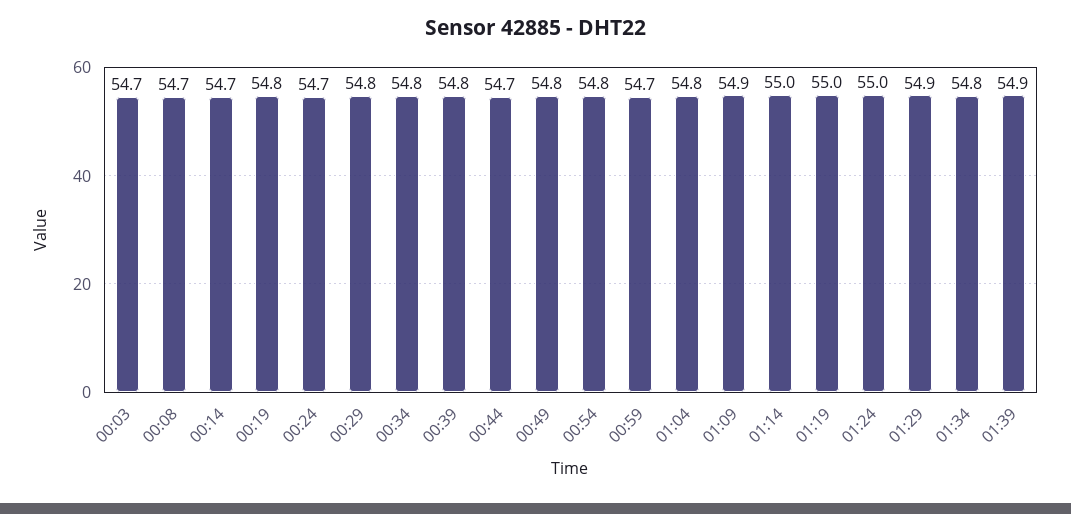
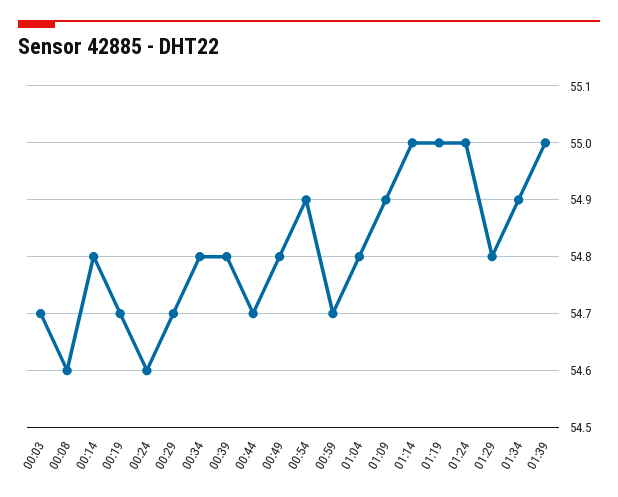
  {
    "00:03": 54.7,
-   "00:08": 54.7,
+   "00:08": 54.6,
-   "00:14": 54.7,
+   "00:14": 54.8,
-   "00:19": 54.8,
+   "00:19": 54.7,
-   "00:24": 54.7,
+   "00:24": 54.6,
-   "00:29": 54.8,
+   "00:29": 54.7,
    "00:34": 54.8,
    "00:39": 54.8,
    "00:44": 54.7,
    "00:49": 54.8,
-   "00:54": 54.8,
+   "00:54": 54.9,
    "00:59": 54.7,
    "01:04": 54.8,
    "01:09": 54.9,
    "01:14": 55,
    "01:19": 55,
    "01:24": 55,
-   "01:29": 54.9,
+   "01:29": 54.8,
-   "01:34": 54.8,
+   "01:34": 54.9,
-   "01:39": 54.9
+   "01:39": 55
  }

